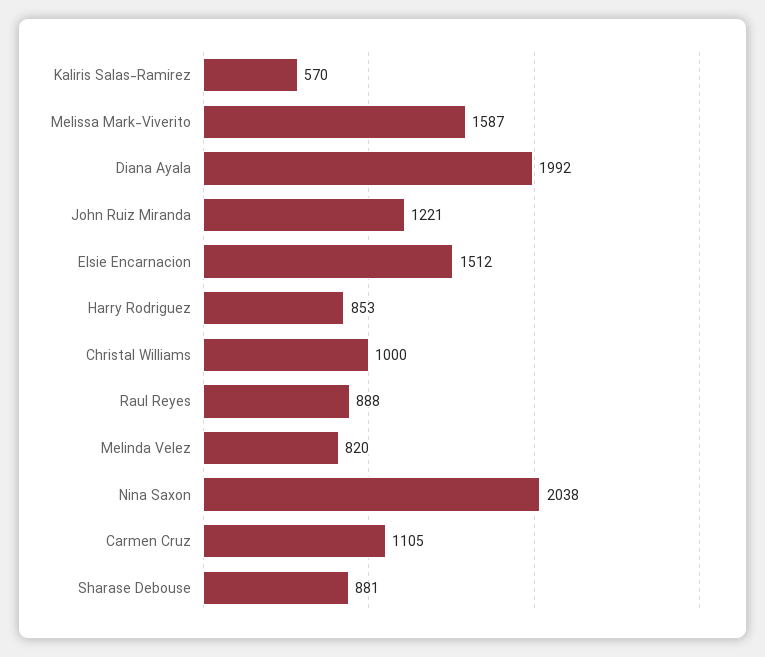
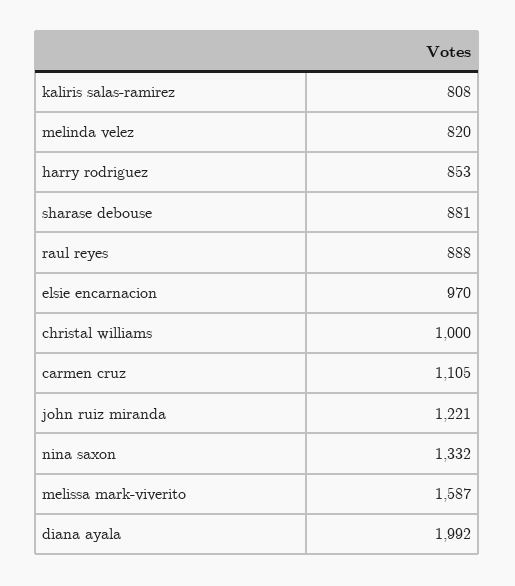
  {
-   "Kaliris Salas-Ramirez": 570,
+   "Kaliris Salas-Ramirez": 808,
    "Melissa Mark-Viverito": 1587,
    "Diana Ayala": 1992,
    "John Ruiz Miranda": 1221,
-   "Elsie Encarnacion": 1512,
+   "Elsie Encarnacion": 970,
    "Harry Rodriguez": 853,
    "Christal Williams": 1000,
    "Raul Reyes": 888,
    "Melinda Velez": 820,
-   "Nina Saxon": 2038,
+   "Nina Saxon": 1332,
    "Carmen Cruz": 1105,
    "Sharase Debouse": 881
  }

